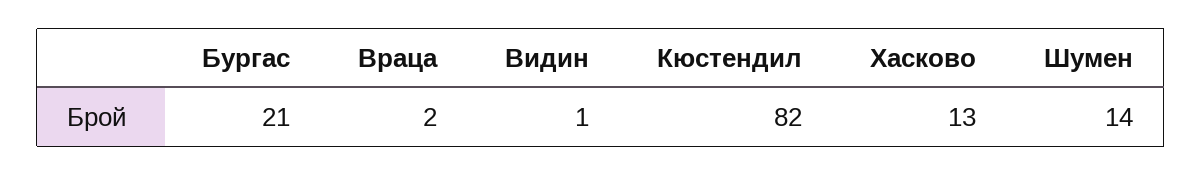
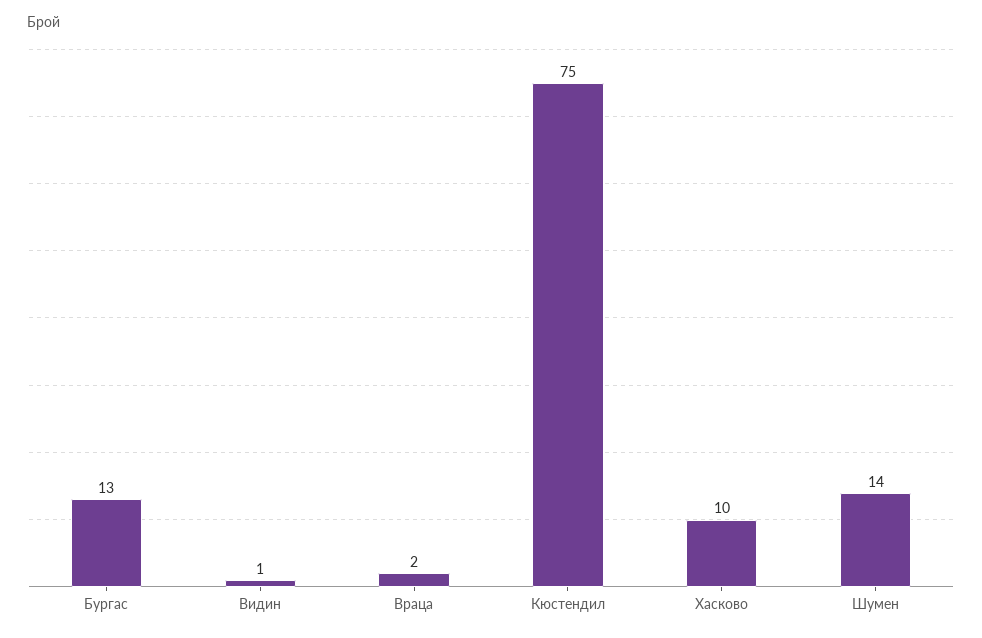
  {
-   "Бургас": 21,
+   "Бургас": 13,
    "Враца": 2,
    "Видин": 1,
-   "Кюстендил": 82,
+   "Кюстендил": 75,
-   "Хасково": 13,
+   "Хасково": 10,
    "Шумен": 14
  }

